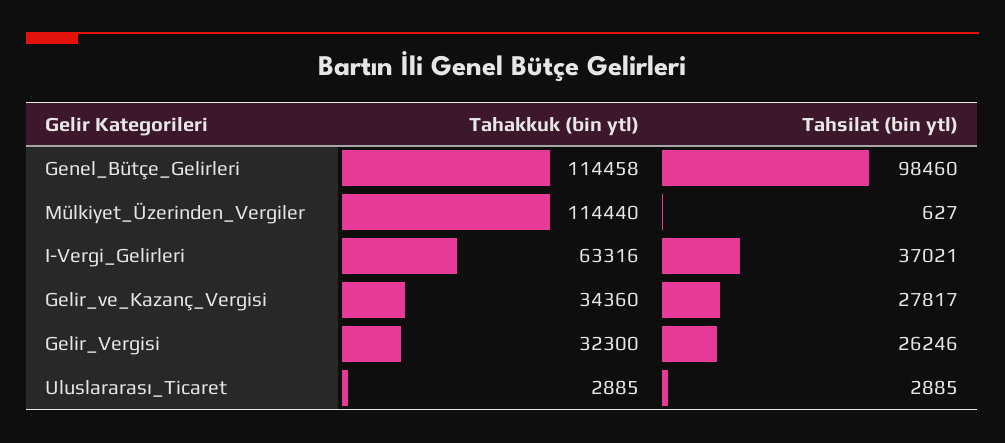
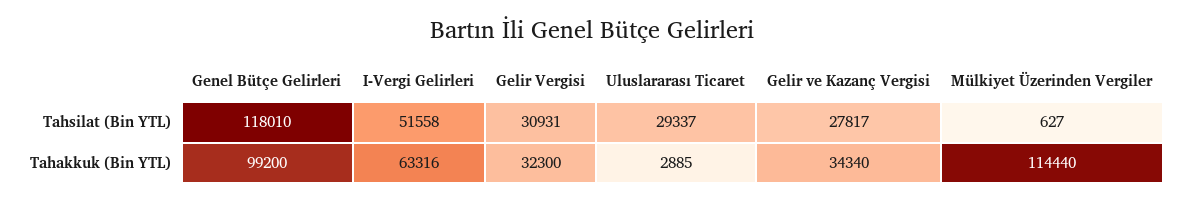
  {
    "Tahakkuk (bin ytl)": {
-     "Genel_Bütçe_Gelirleri": 114458,
+     "Genel_Bütçe_Gelirleri": 99200,
      "Mülkiyet_Üzerinden_Vergiler": 114440,
      "I-Vergi_Gelirleri": 63316,
-     "Gelir_ve_Kazanç_Vergisi": 34360,
+     "Gelir_ve_Kazanç_Vergisi": 34340,
      "Gelir_Vergisi": 32300,
      "Uluslararası_Ticaret": 2885
    },
    "Tahsilat (bin ytl)": {
-     "Genel_Bütçe_Gelirleri": 98460,
+     "Genel_Bütçe_Gelirleri": 118010,
      "Mülkiyet_Üzerinden_Vergiler": 627,
-     "I-Vergi_Gelirleri": 37021,
+     "I-Vergi_Gelirleri": 51558,
      "Gelir_ve_Kazanç_Vergisi": 27817,
-     "Gelir_Vergisi": 26246,
+     "Gelir_Vergisi": 30931,
-     "Uluslararası_Ticaret": 2885
+     "Uluslararası_Ticaret": 29337
    }
  }

